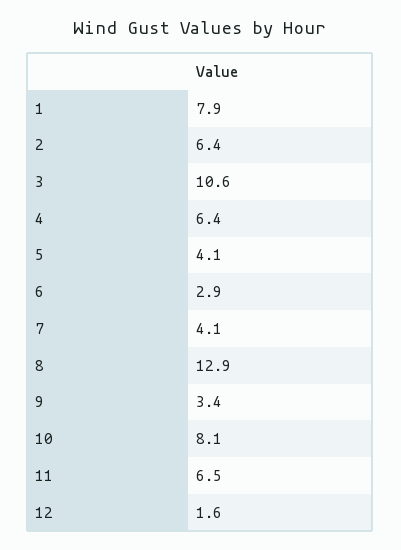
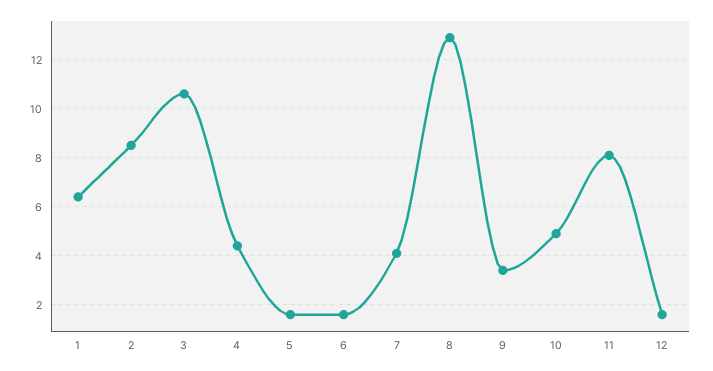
  {
-   "1": 7.9,
+   "1": 6.5,
-   "2": 6.4,
+   "2": 8.5,
    "3": 10.6,
-   "4": 6.4,
+   "4": 4.5,
-   "5": 4.1,
+   "5": 1.5,
-   "6": 2.9,
+   "6": 1.5,
    "7": 4.1,
    "8": 12.9,
    "9": 3.4,
-   "10": 8.1,
+   "10": 5,
-   "11": 6.5,
+   "11": 8,
    "12": 1.6
  }

